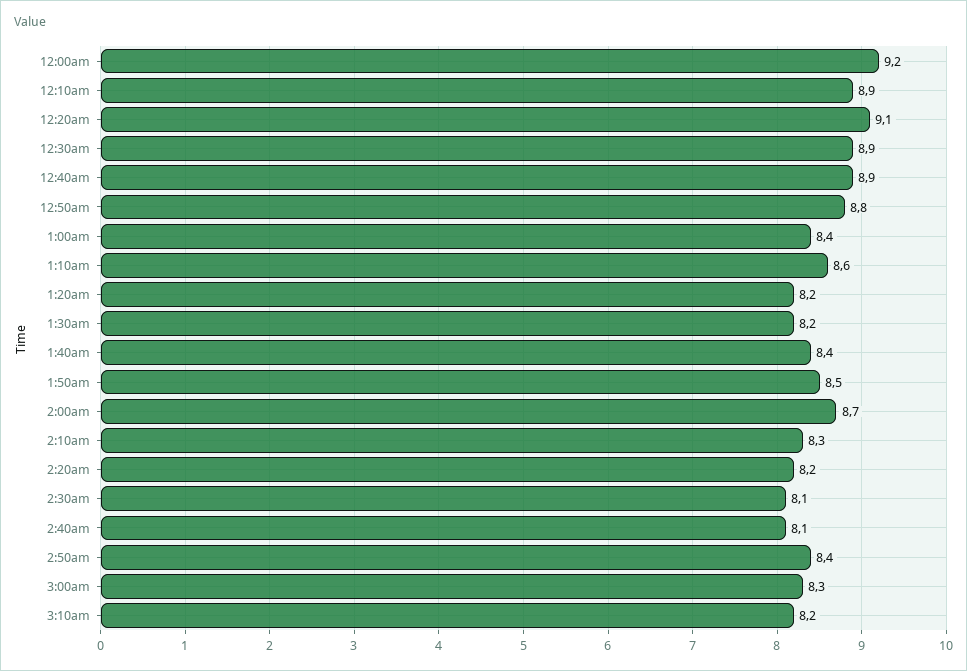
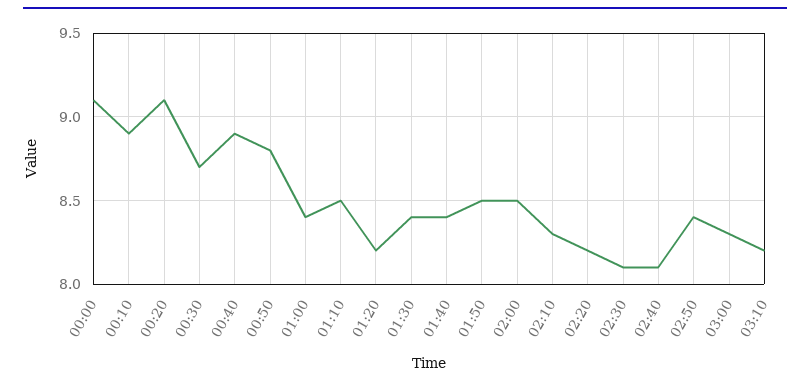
  {
-   "12:00am": 9.2,
+   "12:00am": 9.1,
    "12:10am": 8.9,
    "12:20am": 9.1,
-   "12:30am": 8.9,
+   "12:30am": 8.7,
    "12:40am": 8.9,
    "12:50am": 8.8,
    "1:00am": 8.4,
-   "1:10am": 8.6,
+   "1:10am": 8.5,
    "1:20am": 8.2,
-   "1:30am": 8.2,
+   "1:30am": 8.4,
    "1:40am": 8.4,
    "1:50am": 8.5,
-   "2:00am": 8.7,
+   "2:00am": 8.5,
    "2:10am": 8.3,
    "2:20am": 8.2,
    "2:30am": 8.1,
    "2:40am": 8.1,
    "2:50am": 8.4,
    "3:00am": 8.3,
    "3:10am": 8.2
  }

